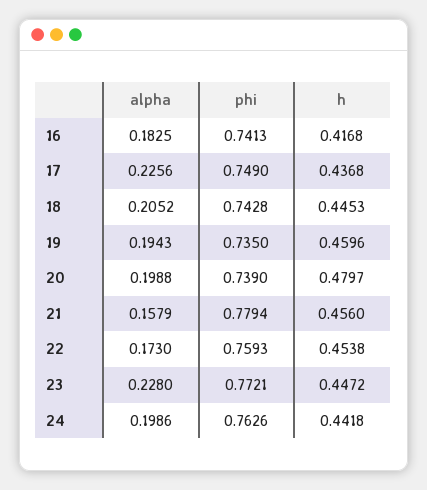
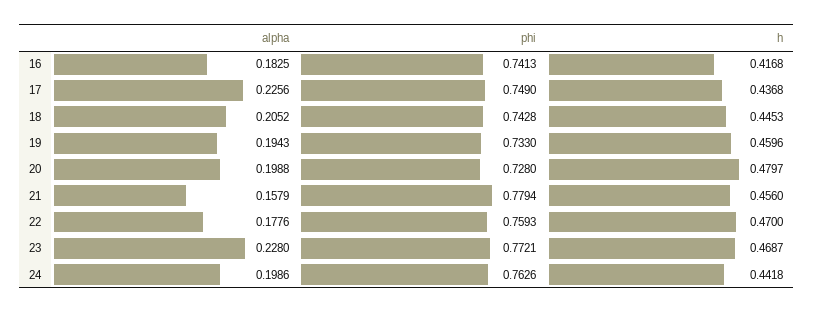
  {
    "alpha": {
      "16": 0.1825,
      "17": 0.2256,
      "18": 0.2052,
      "19": 0.1943,
      "20": 0.1988,
      "21": 0.1579,
-     "22": 0.173,
+     "22": 0.1776,
      "23": 0.228,
      "24": 0.1986
    },
    "phi": {
      "16": 0.7413,
      "17": 0.749,
      "18": 0.7428,
-     "19": 0.735,
+     "19": 0.733,
-     "20": 0.739,
+     "20": 0.728,
      "21": 0.7794,
      "22": 0.7593,
      "23": 0.7721,
      "24": 0.7626
    },
    "h": {
      "16": 0.4168,
      "17": 0.4368,
      "18": 0.4453,
      "19": 0.4596,
      "20": 0.4797,
      "21": 0.456,
-     "22": 0.4538,
+     "22": 0.47,
-     "23": 0.4472,
+     "23": 0.4687,
      "24": 0.4418
    }
  }

